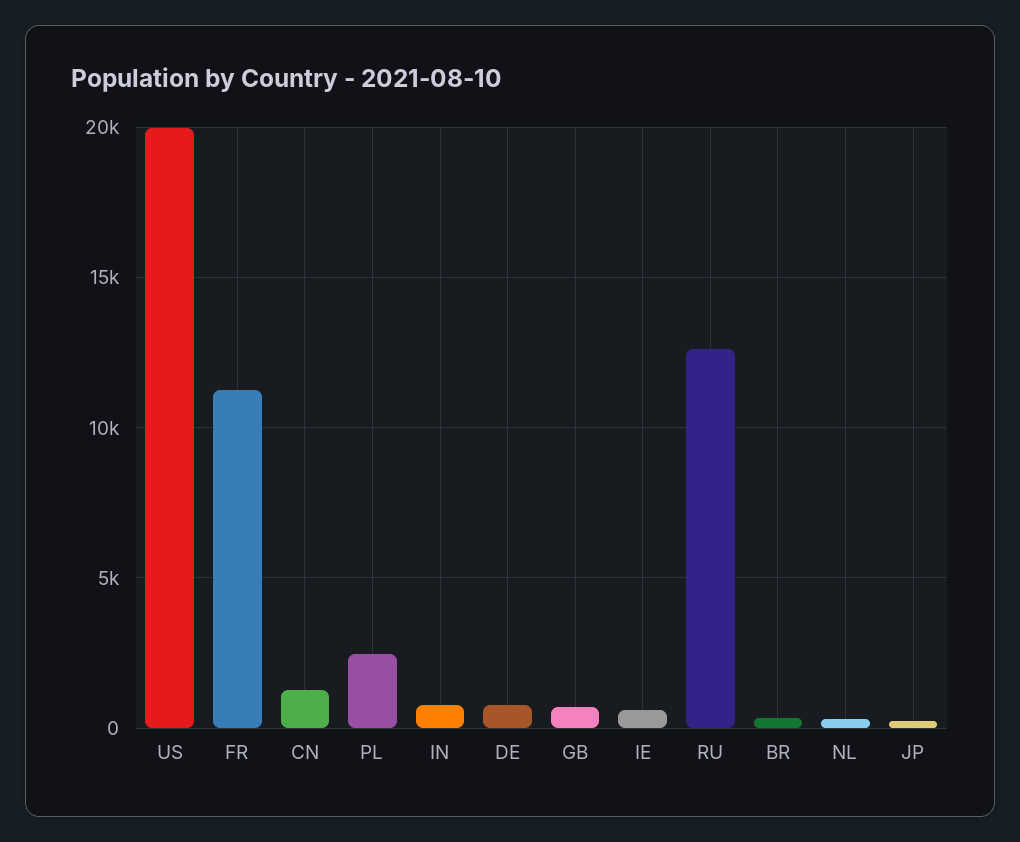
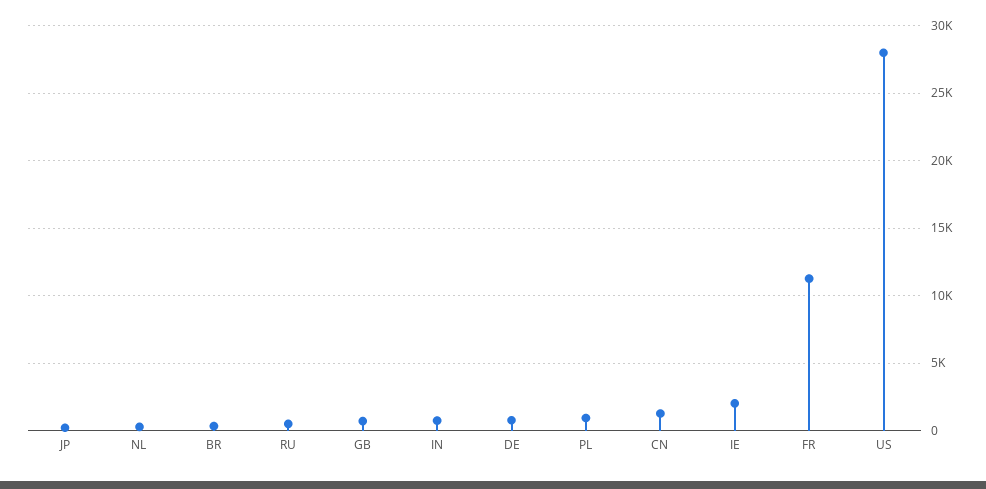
  {
-   "US": 20000,
+   "US": 28000,
    "FR": 11500,
    "CN": 1500,
-   "PL": 2500,
+   "PL": 1000,
    "IN": 1000,
    "DE": 1000,
    "GB": 500,
-   "IE": 500,
+   "IE": 2000,
-   "RU": 12500,
+   "RU": 500,
    "BR": 500,
    "NL": 500,
    "JP": 0
  }

